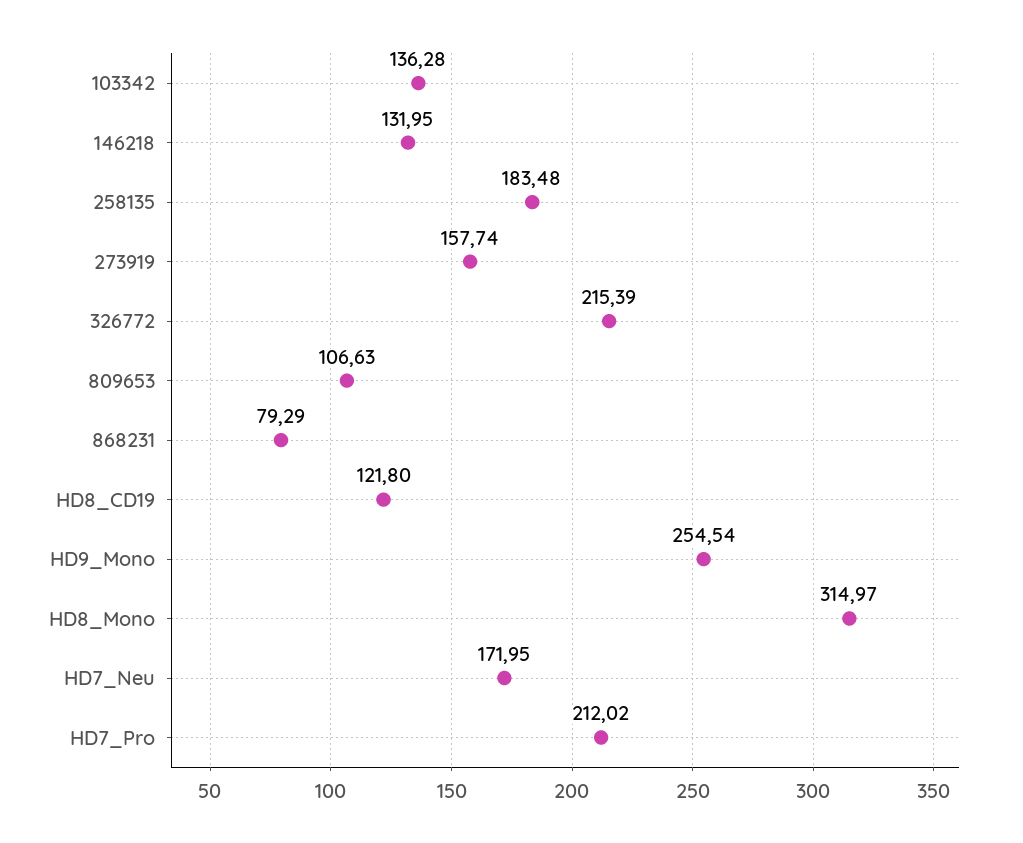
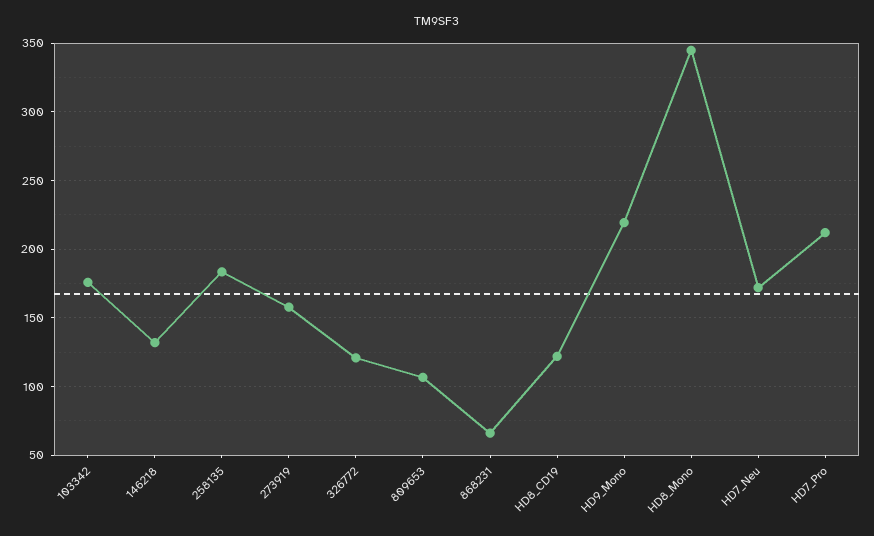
  {
-   "103342": 136.28,
+   "103342": 175,
    "146218": 131.95,
    "258135": 183.48,
    "273919": 157.74,
-   "326772": 215.39,
+   "326772": 120,
    "809653": 106.63,
-   "868231": 79.29,
+   "868231": 65,
    "HD8_CD19": 121.8,
-   "HD9_Mono": 254.54,
+   "HD9_Mono": 220,
-   "HD8_Mono": 314.97,
+   "HD8_Mono": 345,
    "HD7_Neu": 171.95,
    "HD7_Pro": 212.02
  }

